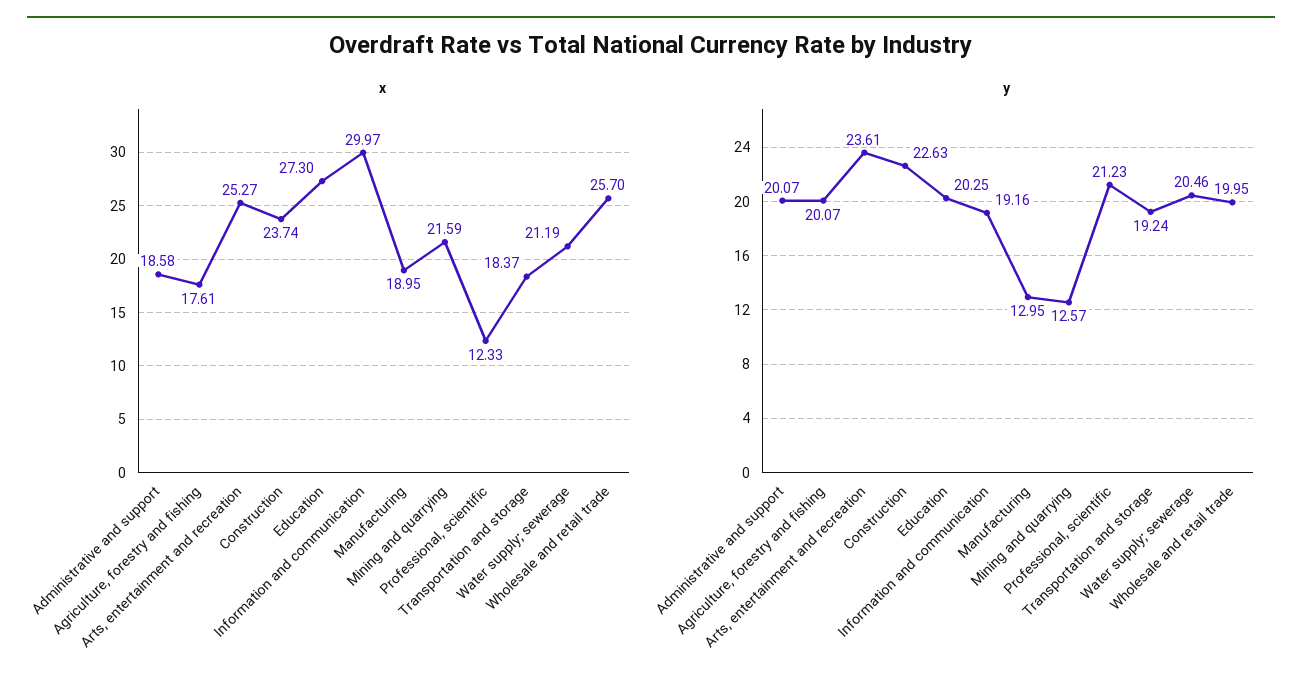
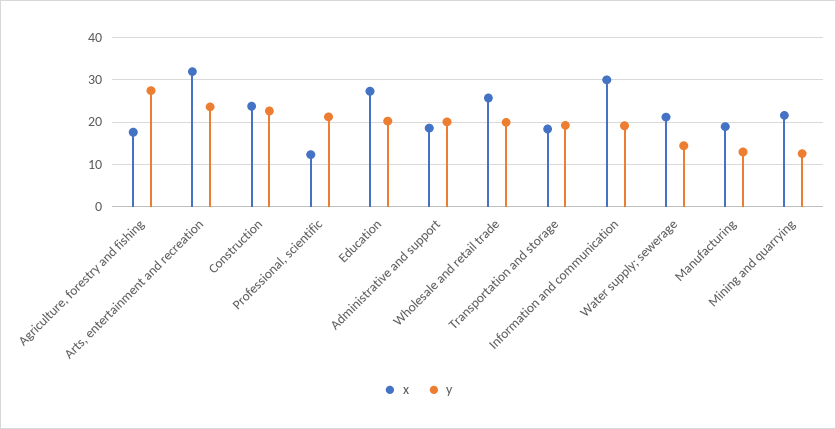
  {
    "x": {
      "Administrative and support": 18.58,
      "Agriculture, forestry and fishing": 17.61,
-     "Arts, entertainment and recreation": 25.27,
+     "Arts, entertainment and recreation": 32,
      "Construction": 23.74,
      "Education": 27.3,
      "Information and communication": 29.97,
      "Manufacturing": 18.95,
      "Mining and quarrying": 21.59,
      "Professional, scientific": 12.33,
      "Transportation and storage": 18.37,
      "Water supply; sewerage": 21.19,
      "Wholesale and retail trade": 25.7
    },
    "y": {
      "Administrative and support": 20.07,
-     "Agriculture, forestry and fishing": 20.07,
+     "Agriculture, forestry and fishing": 28,
      "Arts, entertainment and recreation": 23.61,
      "Construction": 22.63,
      "Education": 20.25,
      "Information and communication": 19.16,
      "Manufacturing": 12.95,
      "Mining and quarrying": 12.57,
      "Professional, scientific": 21.23,
      "Transportation and storage": 19.24,
-     "Water supply; sewerage": 20.46,
+     "Water supply; sewerage": 14,
      "Wholesale and retail trade": 19.95
    }
  }

